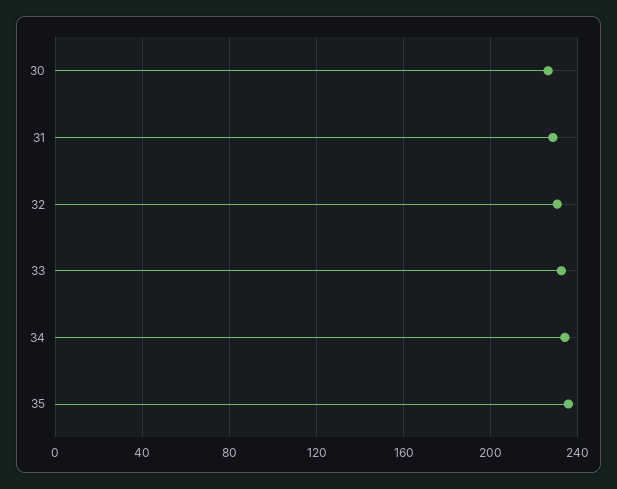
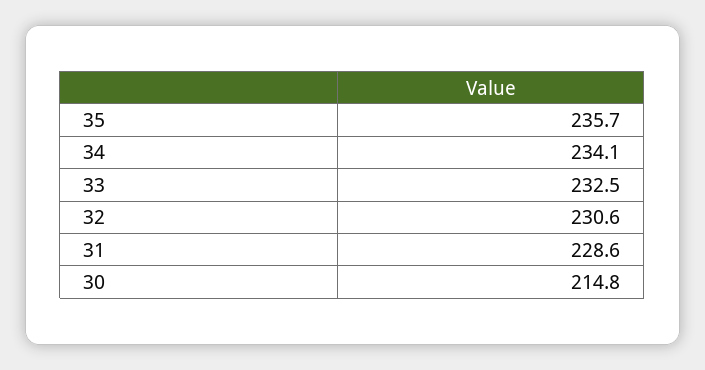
  {
-   "30": 225,
+   "30": 214.8,
    "31": 228.6,
    "32": 230.6,
    "33": 232.5,
    "34": 234.1,
    "35": 235.7
  }

